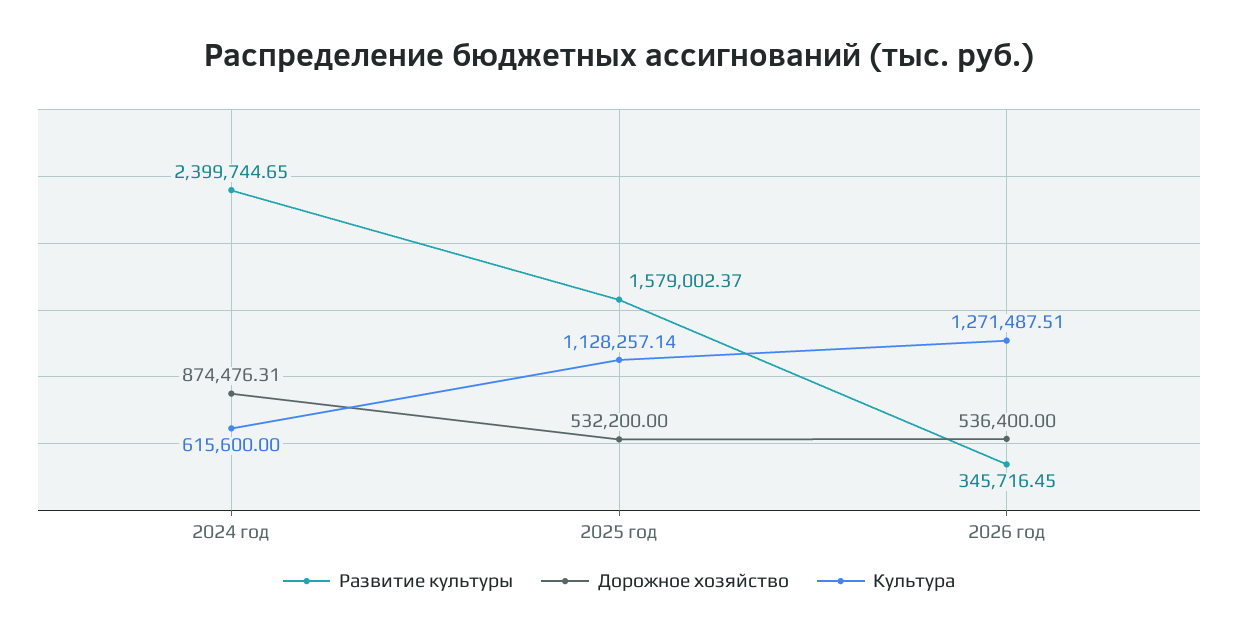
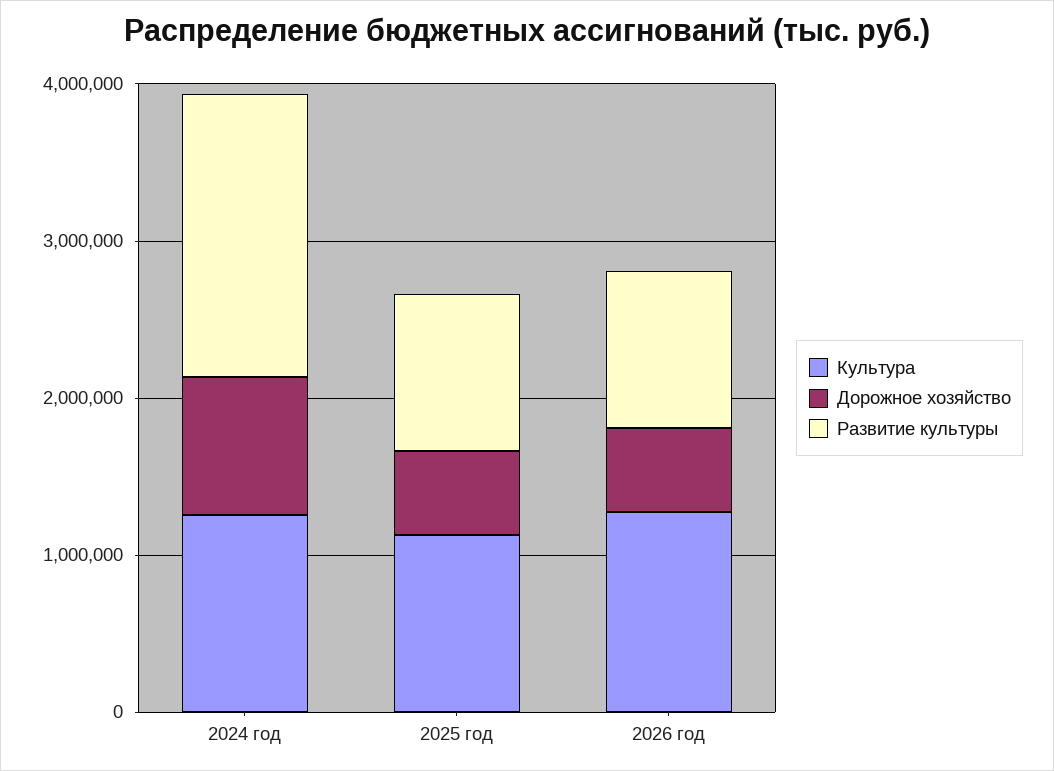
  {
    "Развитие культуры": {
-     "2024 год": 2399744.65,
+     "2024 год": 1800000,
-     "2025 год": 1579002.37,
+     "2025 год": 1000000,
-     "2026 год": 345716.45
+     "2026 год": 1000000
    },
    "Дорожное хозяйство": {
      "2024 год": 874476.31,
      "2025 год": 532200,
      "2026 год": 536400
    },
    "Культура": {
-     "2024 год": 615600,
+     "2024 год": 1200000,
      "2025 год": 1128257.14,
      "2026 год": 1271487.51
    }
  }

